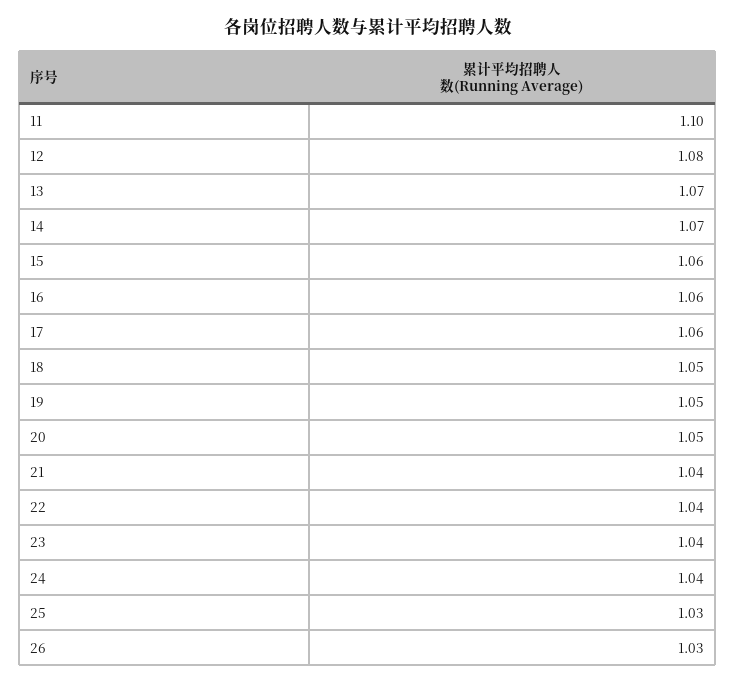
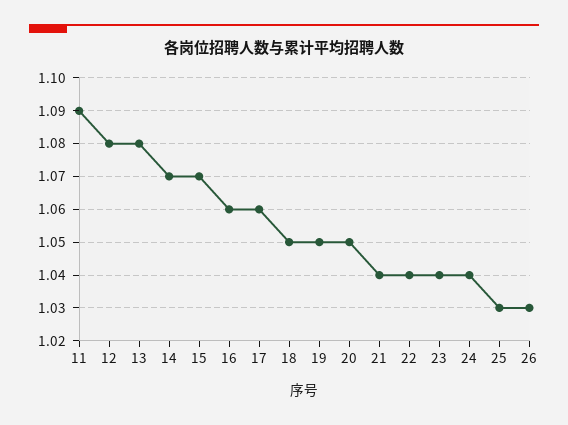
  {
-   "11": 1.1,
+   "11": 1.09,
    "12": 1.08,
-   "13": 1.07,
+   "13": 1.08,
    "14": 1.07,
-   "15": 1.06,
+   "15": 1.07,
    "16": 1.06,
    "17": 1.06,
    "18": 1.05,
    "19": 1.05,
    "20": 1.05,
    "21": 1.04,
    "22": 1.04,
    "23": 1.04,
    "24": 1.04,
    "25": 1.03,
    "26": 1.03
  }

